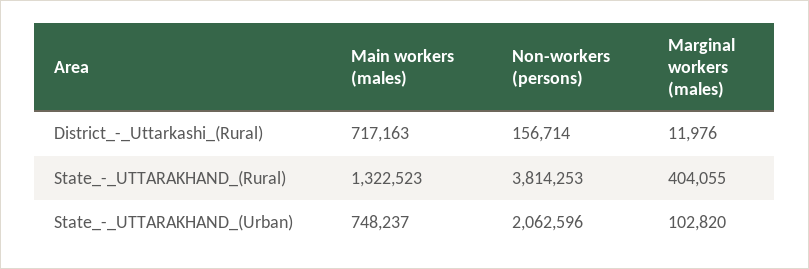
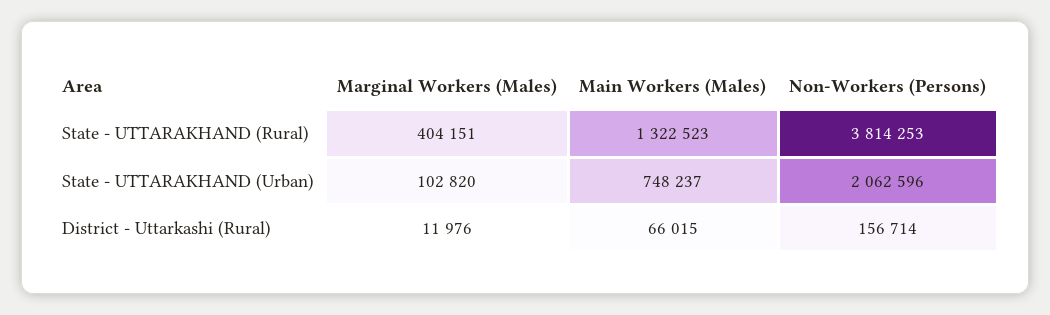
  {
    "Main workers (males)": {
-     "District_-_Uttarkashi_(Rural)": 717163,
+     "District_-_Uttarkashi_(Rural)": 66015,
      "State_-_UTTARAKHAND_(Rural)": 1322523,
      "State_-_UTTARAKHAND_(Urban)": 748237
    },
    "Non-workers (persons)": {
      "District_-_Uttarkashi_(Rural)": 156714,
      "State_-_UTTARAKHAND_(Rural)": 3814253,
      "State_-_UTTARAKHAND_(Urban)": 2062596
    },
    "Marginal workers (males)": {
      "District_-_Uttarkashi_(Rural)": 11976,
-     "State_-_UTTARAKHAND_(Rural)": 404055,
+     "State_-_UTTARAKHAND_(Rural)": 404151,
      "State_-_UTTARAKHAND_(Urban)": 102820
    }
  }

